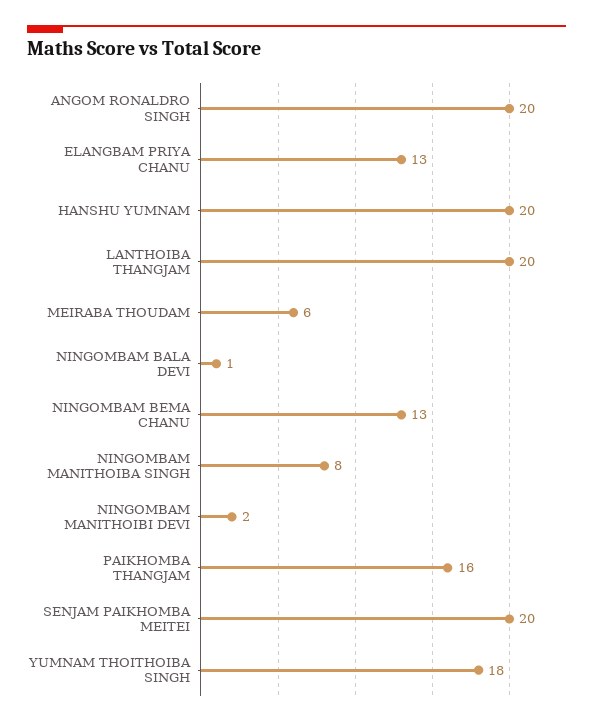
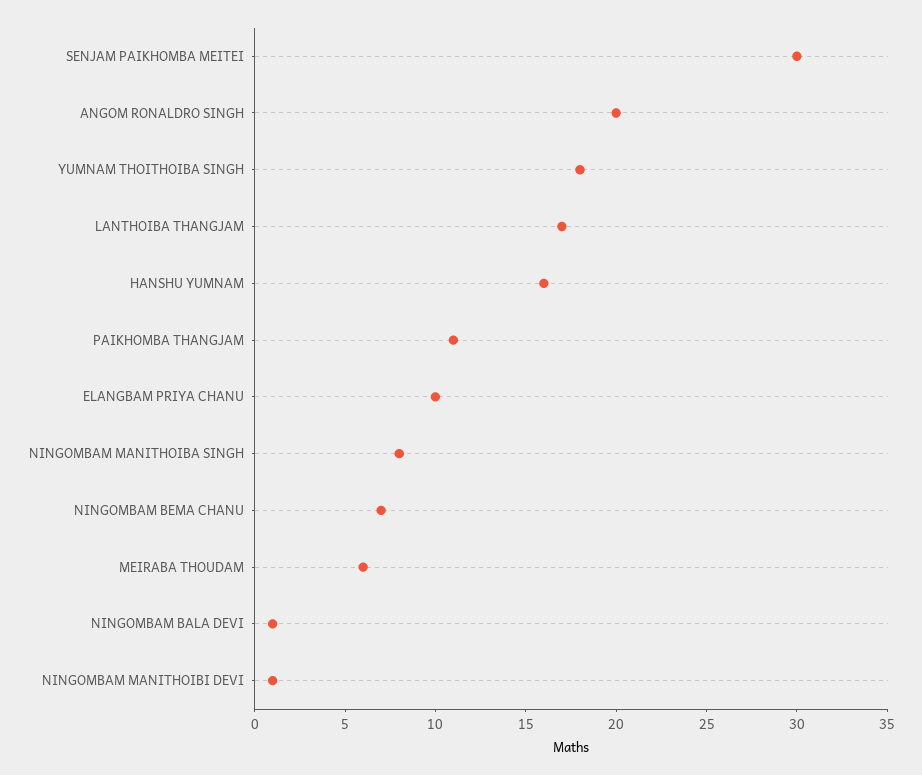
  {
    "ANGOM RONALDRO SINGH": 20,
-   "ELANGBAM PRIYA CHANU": 13,
+   "ELANGBAM PRIYA CHANU": 10,
-   "HANSHU YUMNAM": 20,
+   "HANSHU YUMNAM": 16,
-   "LANTHOIBA THANGJAM": 20,
+   "LANTHOIBA THANGJAM": 17,
    "MEIRABA THOUDAM": 6,
    "NINGOMBAM BALA DEVI": 1,
-   "NINGOMBAM BEMA CHANU": 13,
+   "NINGOMBAM BEMA CHANU": 7,
    "NINGOMBAM MANITHOIBA SINGH": 8,
-   "NINGOMBAM MANITHOIBI DEVI": 2,
+   "NINGOMBAM MANITHOIBI DEVI": 1,
-   "PAIKHOMBA THANGJAM": 16,
+   "PAIKHOMBA THANGJAM": 11,
-   "SENJAM PAIKHOMBA MEITEI": 20,
+   "SENJAM PAIKHOMBA MEITEI": 30,
    "YUMNAM THOITHOIBA SINGH": 18
  }

